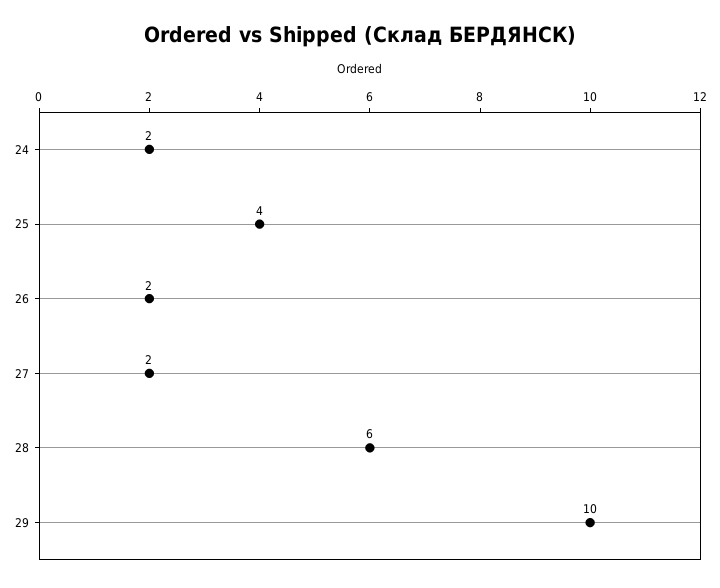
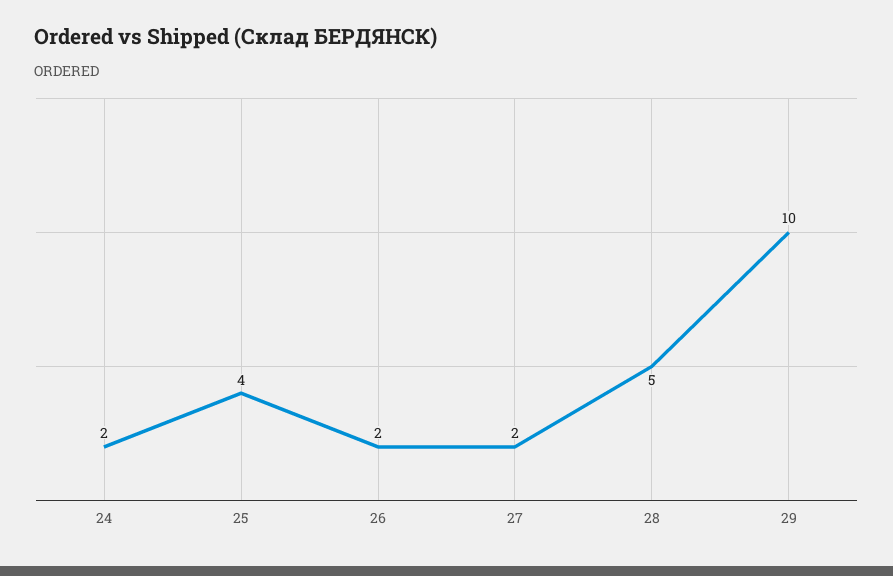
  {
    "24": 2,
    "25": 4,
    "26": 2,
    "27": 2,
-   "28": 6,
+   "28": 5,
    "29": 10
  }

